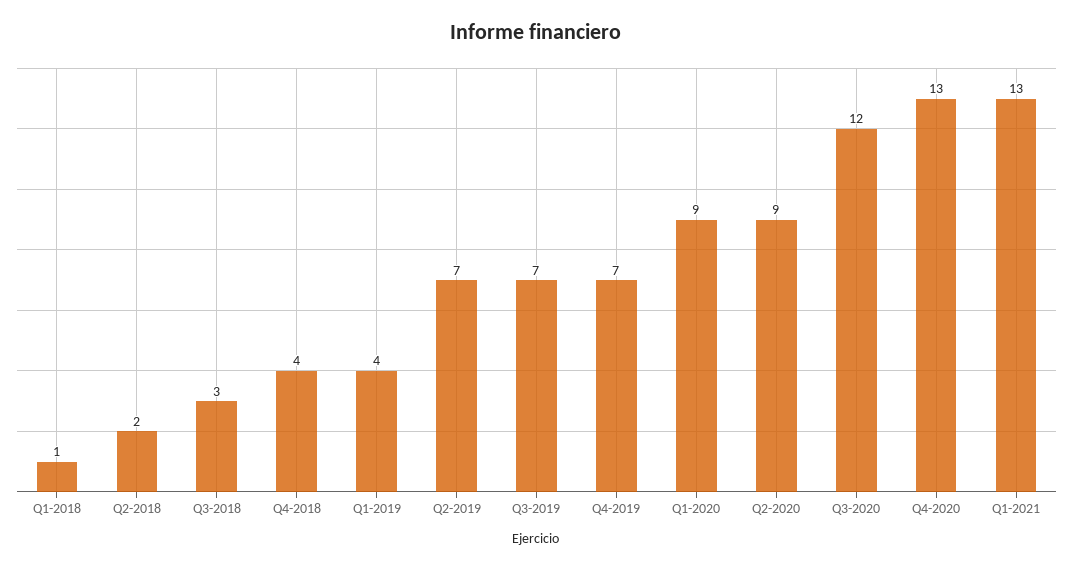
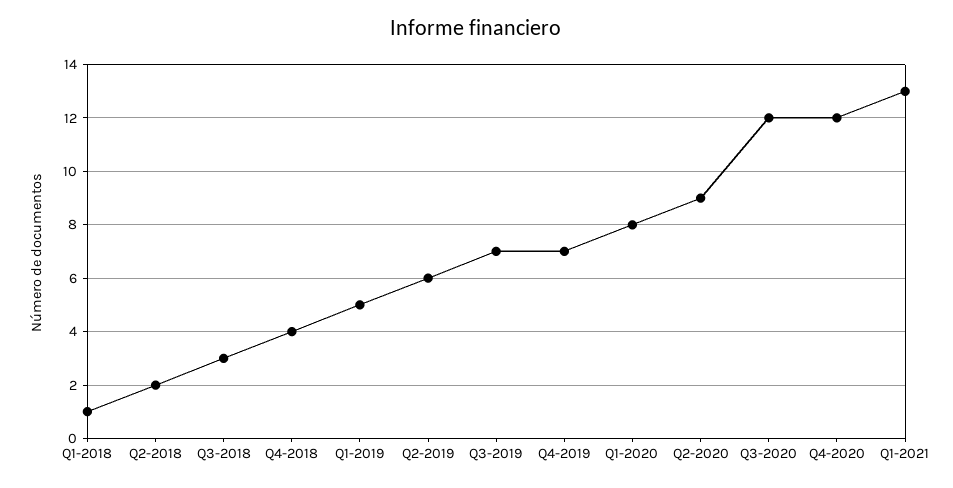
  {
    "Q1-2018": 1,
    "Q2-2018": 2,
    "Q3-2018": 3,
    "Q4-2018": 4,
-   "Q1-2019": 4,
+   "Q1-2019": 5,
-   "Q2-2019": 7,
+   "Q2-2019": 6,
    "Q3-2019": 7,
    "Q4-2019": 7,
-   "Q1-2020": 9,
+   "Q1-2020": 8,
    "Q2-2020": 9,
    "Q3-2020": 12,
-   "Q4-2020": 13,
+   "Q4-2020": 12,
    "Q1-2021": 13
  }

